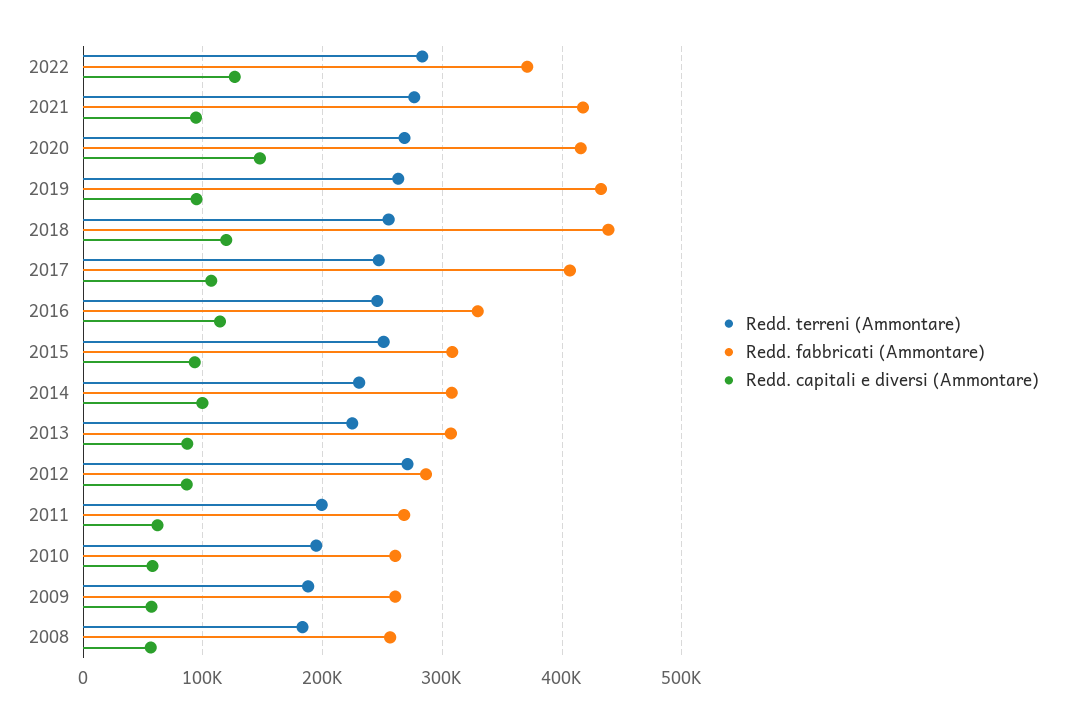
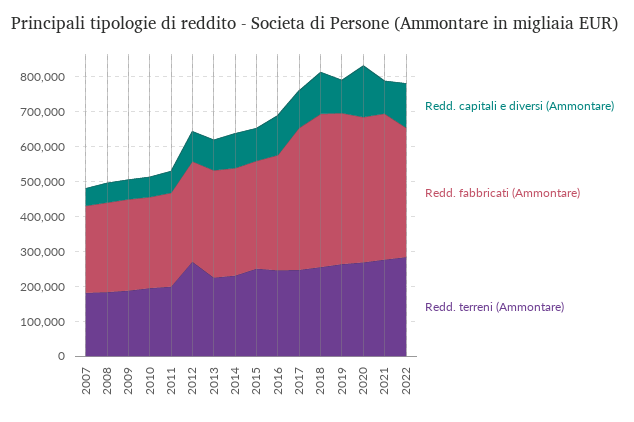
  {
    "Redd. terreni (Ammontare)": {
      "2022": 280000,
      "2021": 280000,
      "2020": 270000,
      "2019": 260000,
      "2018": 260000,
      "2017": 250000,
      "2016": 250000,
      "2015": 250000,
      "2014": 230000,
      "2013": 220000,
      "2012": 270000,
      "2011": 200000,
      "2010": 190000,
      "2009": 190000,
-     "2008": 180000
+     "2008": 180000,
+     "2007": 175000
    },
    "Redd. fabbricati (Ammontare)": {
      "2022": 370000,
      "2021": 420000,
      "2020": 420000,
      "2019": 430000,
      "2018": 440000,
      "2017": 410000,
      "2016": 330000,
      "2015": 310000,
      "2014": 310000,
      "2013": 310000,
      "2012": 290000,
      "2011": 270000,
      "2010": 260000,
      "2009": 260000,
-     "2008": 260000
+     "2008": 260000,
+     "2007": 250000
    },
    "Redd. capitali e diversi (Ammontare)": {
      "2022": 130000,
      "2021": 90000,
      "2020": 150000,
      "2019": 90000,
      "2018": 120000,
      "2017": 110000,
      "2016": 110000,
      "2015": 90000,
      "2014": 100000,
      "2013": 90000,
      "2012": 90000,
      "2011": 60000,
      "2010": 60000,
      "2009": 60000,
-     "2008": 60000
+     "2008": 60000,
+     "2007": 50000
    }
  }

